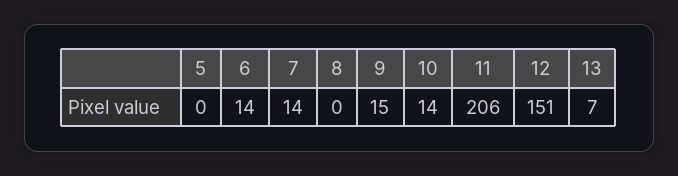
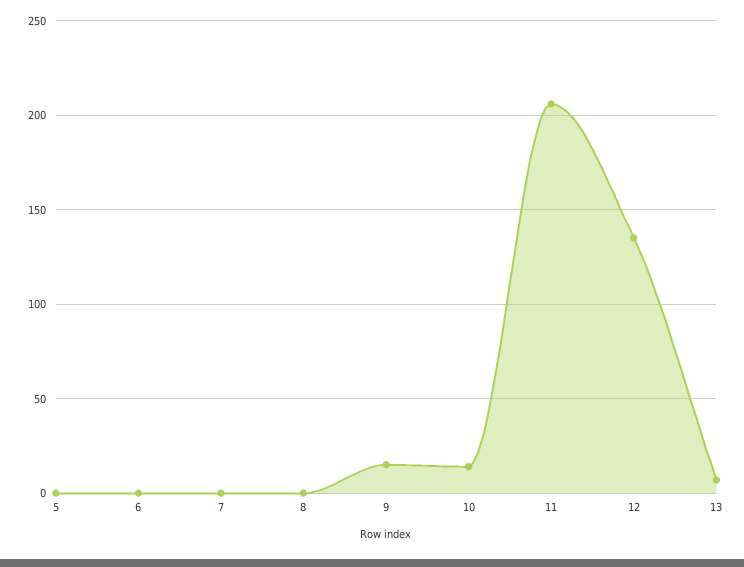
  {
    "5": 0,
-   "6": 14,
+   "6": 0,
-   "7": 14,
+   "7": 0,
    "8": 0,
    "9": 15,
    "10": 14,
    "11": 206,
-   "12": 151,
+   "12": 135,
    "13": 7
  }

